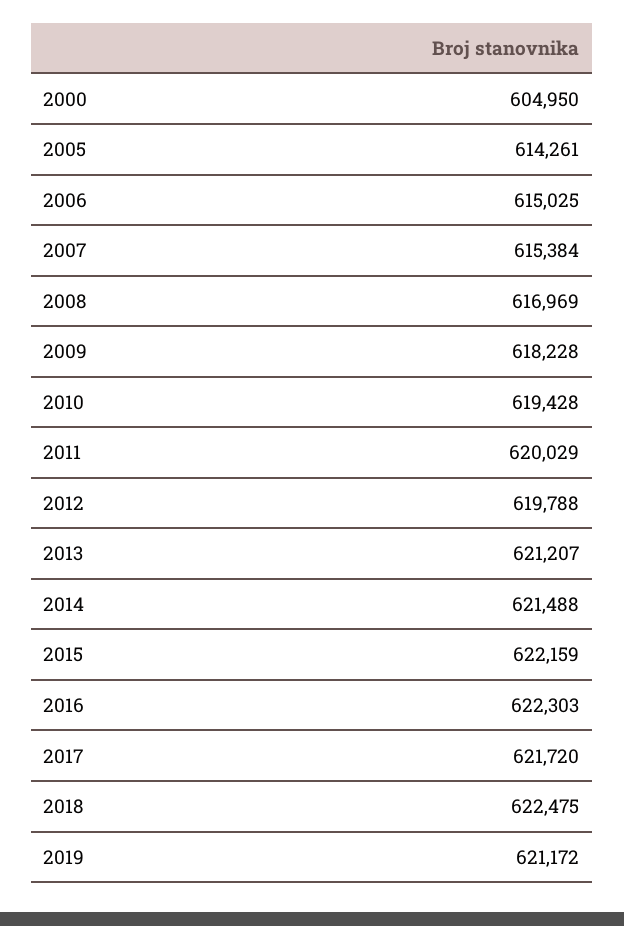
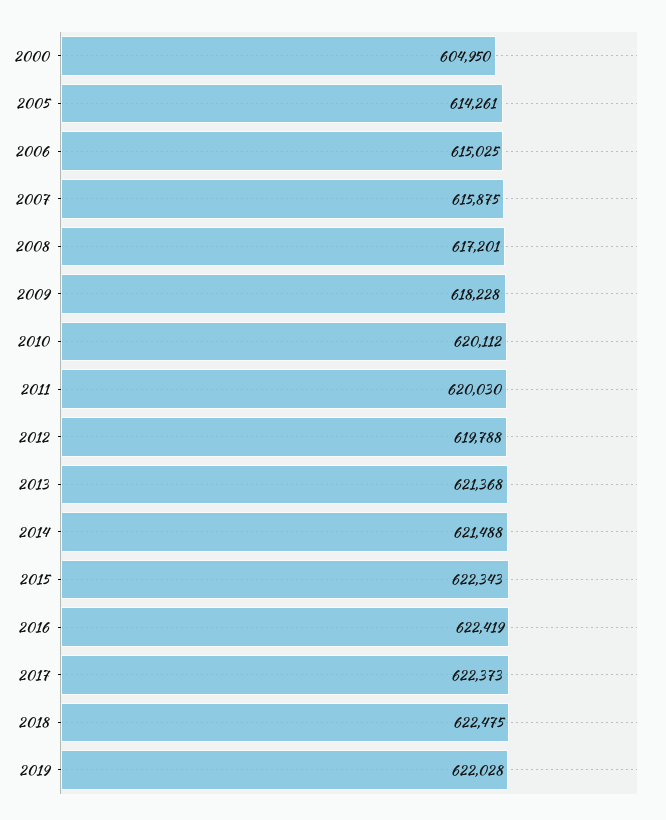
  {
    "2000": 604950,
    "2005": 614261,
    "2006": 615025,
-   "2007": 615384,
+   "2007": 615875,
-   "2008": 616969,
+   "2008": 617201,
    "2009": 618228,
-   "2010": 619428,
+   "2010": 620112,
-   "2011": 620029,
+   "2011": 620030,
    "2012": 619788,
-   "2013": 621207,
+   "2013": 621368,
    "2014": 621488,
-   "2015": 622159,
+   "2015": 622343,
-   "2016": 622303,
+   "2016": 622419,
-   "2017": 621720,
+   "2017": 622373,
    "2018": 622475,
-   "2019": 621172
+   "2019": 622028
  }

